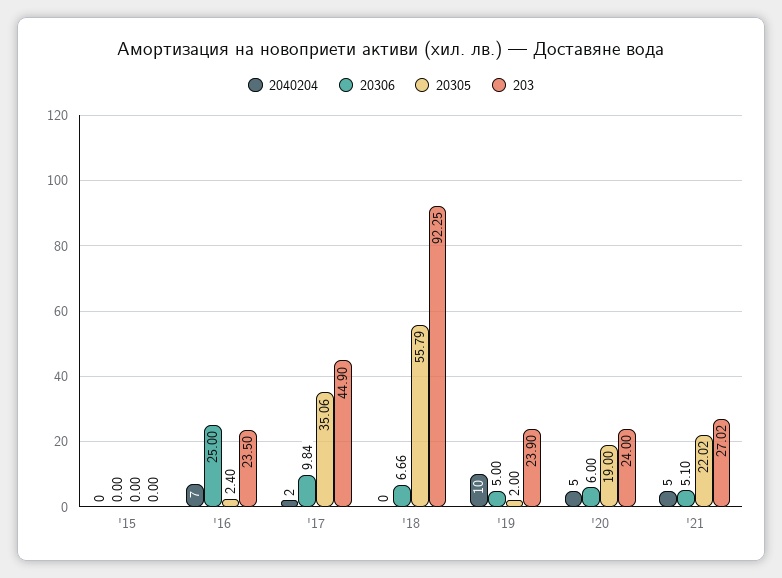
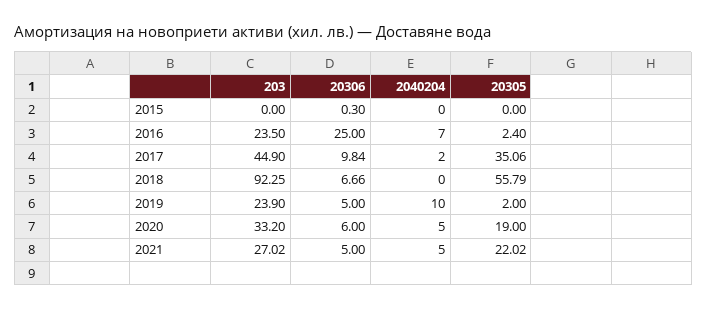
  {
    "2040204": {
      "'15": 0,
      "'16": 7,
      "'17": 2,
      "'18": 0,
      "'19": 10,
      "'20": 5,
      "'21": 5
    },
    "20306": {
-     "'15": 0,
+     "'15": 0.3,
      "'16": 25,
      "'17": 9.84,
      "'18": 6.66,
      "'19": 5,
      "'20": 6,
-     "'21": 5.1
+     "'21": 5
    },
    "20305": {
      "'15": 0,
      "'16": 2.4,
      "'17": 35.06,
      "'18": 55.79,
      "'19": 2,
      "'20": 19,
      "'21": 22.02
    },
    "203": {
      "'15": 0,
      "'16": 23.5,
      "'17": 44.9,
      "'18": 92.25,
      "'19": 23.9,
-     "'20": 24,
+     "'20": 33.2,
      "'21": 27.02
    }
  }

